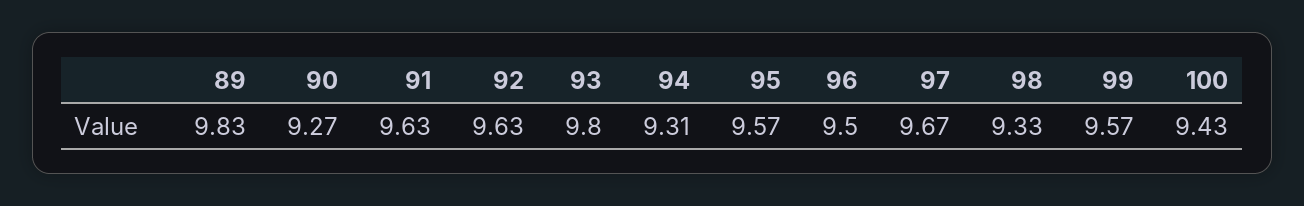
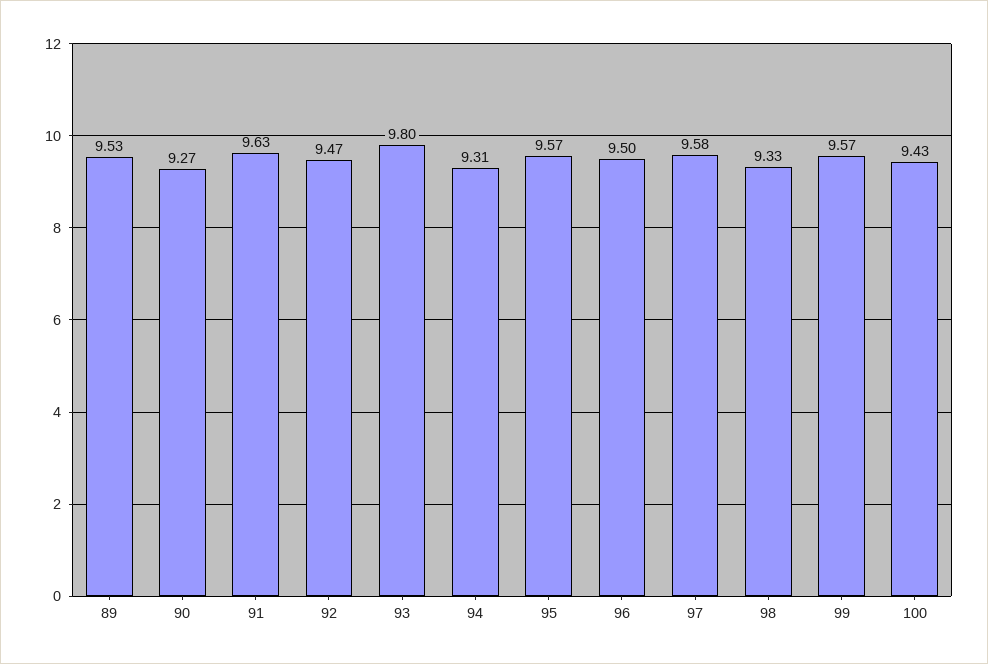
  {
-   "89": 9.83,
+   "89": 9.53,
    "90": 9.27,
    "91": 9.63,
-   "92": 9.63,
+   "92": 9.47,
    "93": 9.8,
    "94": 9.31,
    "95": 9.57,
    "96": 9.5,
-   "97": 9.67,
+   "97": 9.58,
    "98": 9.33,
    "99": 9.57,
    "100": 9.43
  }

